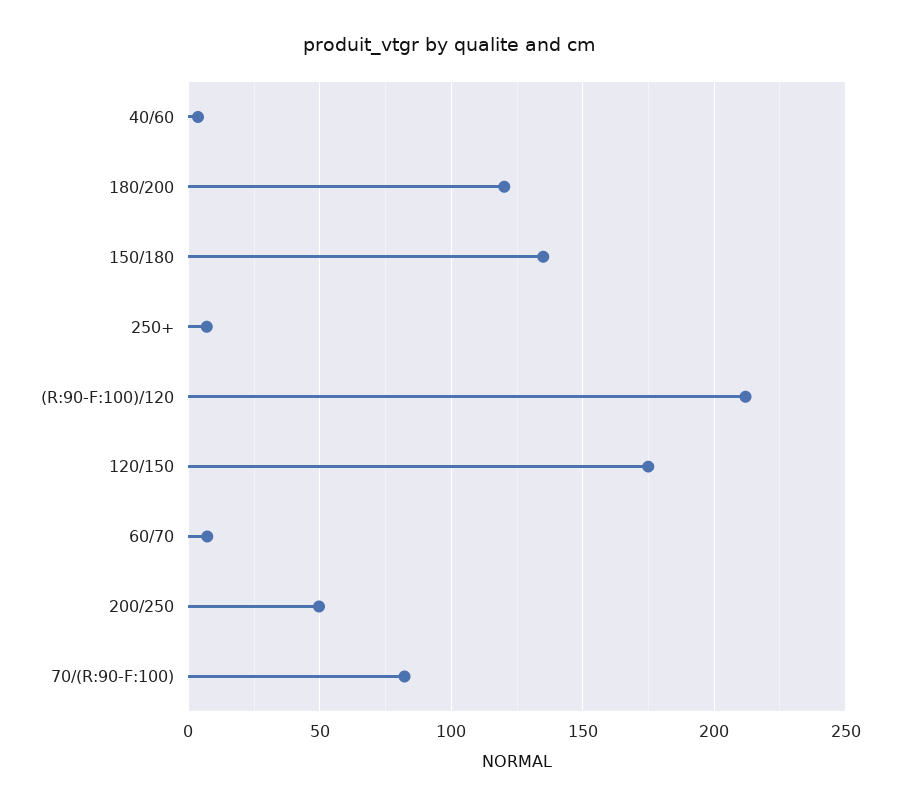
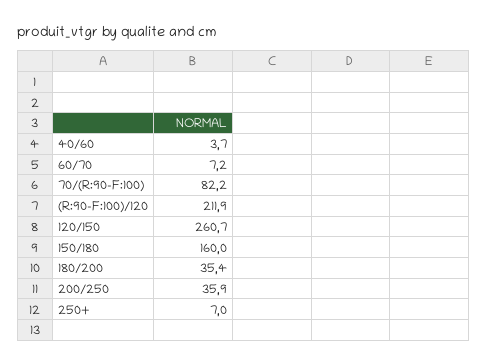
  {
    "40/60": 3.7,
-   "180/200": 120,
+   "180/200": 35.4,
-   "150/180": 135,
+   "150/180": 160,
    "250+": 7,
    "(R:90-F:100)/120": 211.9,
-   "120/150": 175,
+   "120/150": 260.7,
    "60/70": 7.2,
-   "200/250": 50,
+   "200/250": 35.9,
    "70/(R:90-F:100)": 82.2
  }

